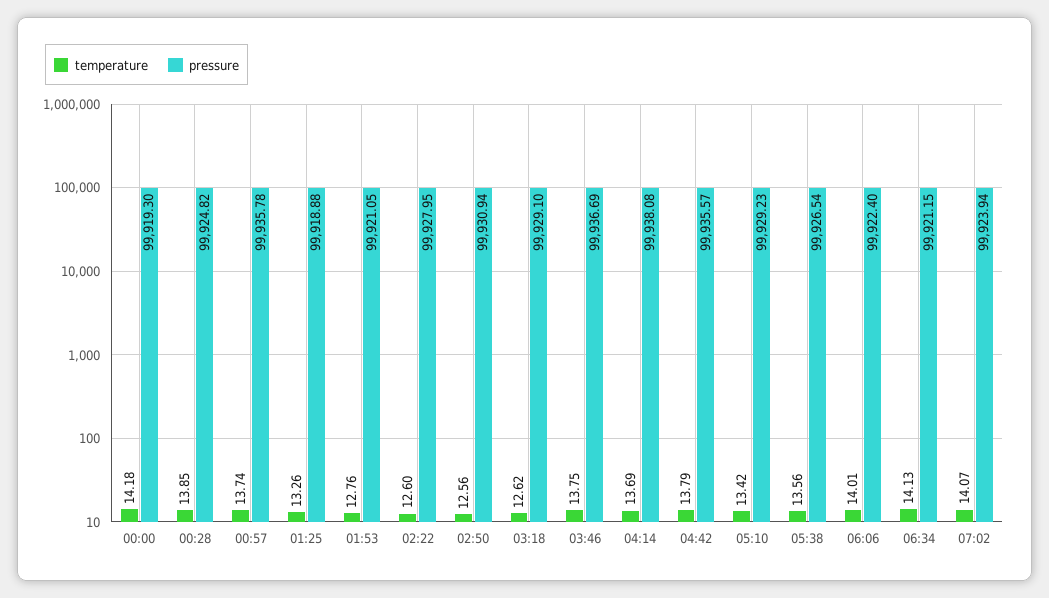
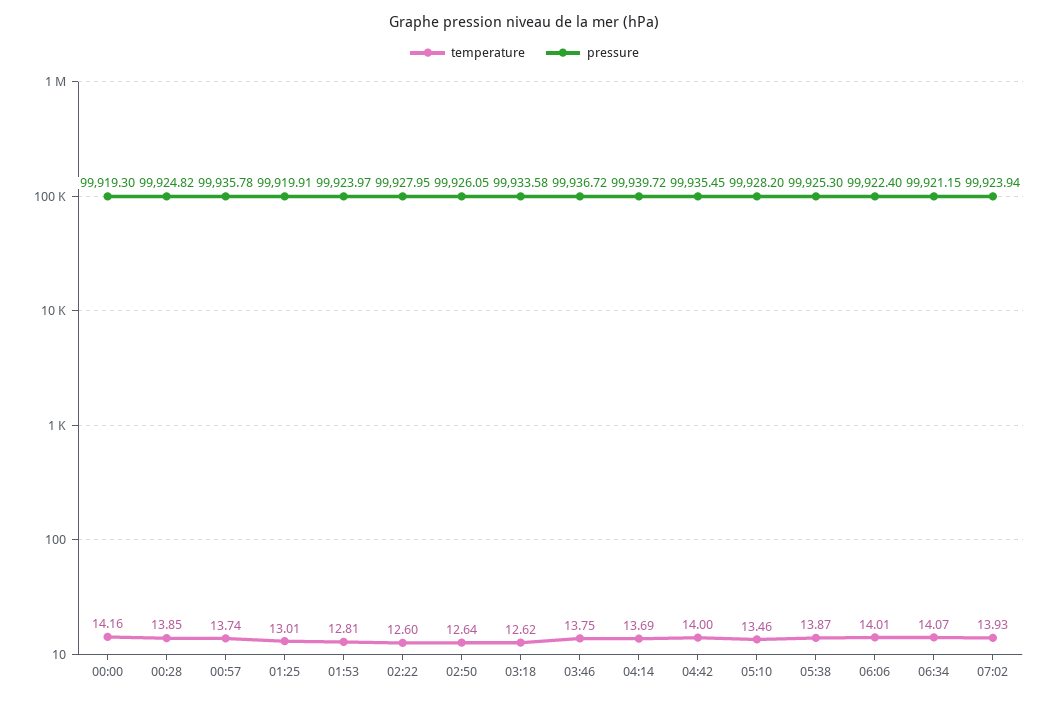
  {
    "temperature": {
-     "00:00": 14.18,
+     "00:00": 14.16,
      "00:28": 13.85,
      "00:57": 13.74,
-     "01:25": 13.26,
+     "01:25": 13.01,
-     "01:53": 12.76,
+     "01:53": 12.81,
      "02:22": 12.6,
-     "02:50": 12.56,
+     "02:50": 12.64,
      "03:18": 12.62,
      "03:46": 13.75,
      "04:14": 13.69,
-     "04:42": 13.79,
+     "04:42": 14,
-     "05:10": 13.42,
+     "05:10": 13.46,
-     "05:38": 13.56,
+     "05:38": 13.87,
      "06:06": 14.01,
-     "06:34": 14.13,
+     "06:34": 14.07,
-     "07:02": 14.07
+     "07:02": 13.93
    },
    "pressure": {
      "00:00": 99919.3,
      "00:28": 99924.82,
      "00:57": 99935.78,
-     "01:25": 99918.88,
+     "01:25": 99919.91,
-     "01:53": 99921.05,
+     "01:53": 99923.97,
      "02:22": 99927.95,
-     "02:50": 99930.94,
+     "02:50": 99926.05,
-     "03:18": 99929.1,
+     "03:18": 99933.58,
-     "03:46": 99936.69,
+     "03:46": 99936.72,
-     "04:14": 99938.08,
+     "04:14": 99939.72,
-     "04:42": 99935.57,
+     "04:42": 99935.45,
-     "05:10": 99929.23,
+     "05:10": 99928.2,
-     "05:38": 99926.54,
+     "05:38": 99925.3,
      "06:06": 99922.4,
      "06:34": 99921.15,
      "07:02": 99923.94
    }
  }

